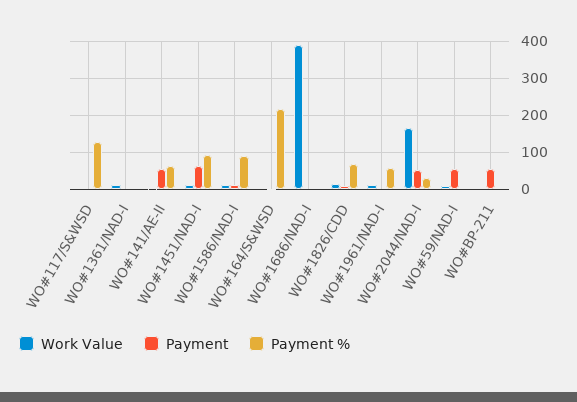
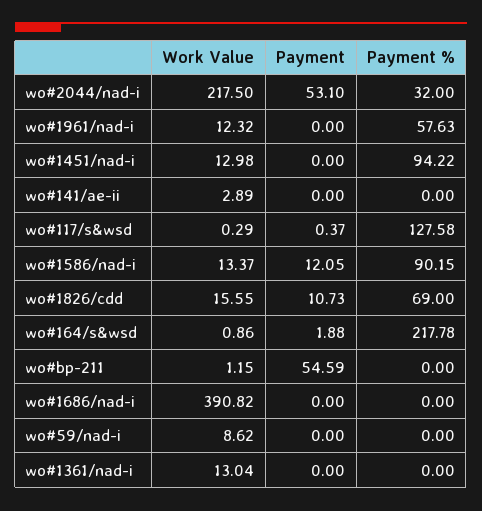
  {
    "Work Value": {
      "WO#117/S&WSD": 0.29,
      "WO#1361/NAD-I": 13.04,
      "WO#141/AE-II": 2.89,
      "WO#1451/NAD-I": 12.98,
      "WO#1586/NAD-I": 13.37,
      "WO#164/S&WSD": 0.86,
      "WO#1686/NAD-I": 390.82,
      "WO#1826/CDD": 15.55,
      "WO#1961/NAD-I": 12.32,
-     "WO#2044/NAD-I": 160,
+     "WO#2044/NAD-I": 217.5,
      "WO#59/NAD-I": 8.62,
      "WO#BP-211": 1.15
    },
    "Payment": {
      "WO#117/S&WSD": 0.37,
      "WO#1361/NAD-I": 0,
-     "WO#141/AE-II": 60,
+     "WO#141/AE-II": 0,
-     "WO#1451/NAD-I": 60,
+     "WO#1451/NAD-I": 0,
      "WO#1586/NAD-I": 12.05,
      "WO#164/S&WSD": 1.88,
      "WO#1686/NAD-I": 0,
      "WO#1826/CDD": 10.73,
      "WO#1961/NAD-I": 0,
      "WO#2044/NAD-I": 53.1,
-     "WO#59/NAD-I": 60,
+     "WO#59/NAD-I": 0,
      "WO#BP-211": 54.59
    },
    "Payment %": {
      "WO#117/S&WSD": 127.58,
      "WO#1361/NAD-I": 0,
-     "WO#141/AE-II": 60,
+     "WO#141/AE-II": 0,
      "WO#1451/NAD-I": 94.22,
      "WO#1586/NAD-I": 90.15,
      "WO#164/S&WSD": 217.78,
      "WO#1686/NAD-I": 0,
      "WO#1826/CDD": 69,
      "WO#1961/NAD-I": 57.63,
      "WO#2044/NAD-I": 32,
      "WO#59/NAD-I": 0,
      "WO#BP-211": 0
    }
  }

